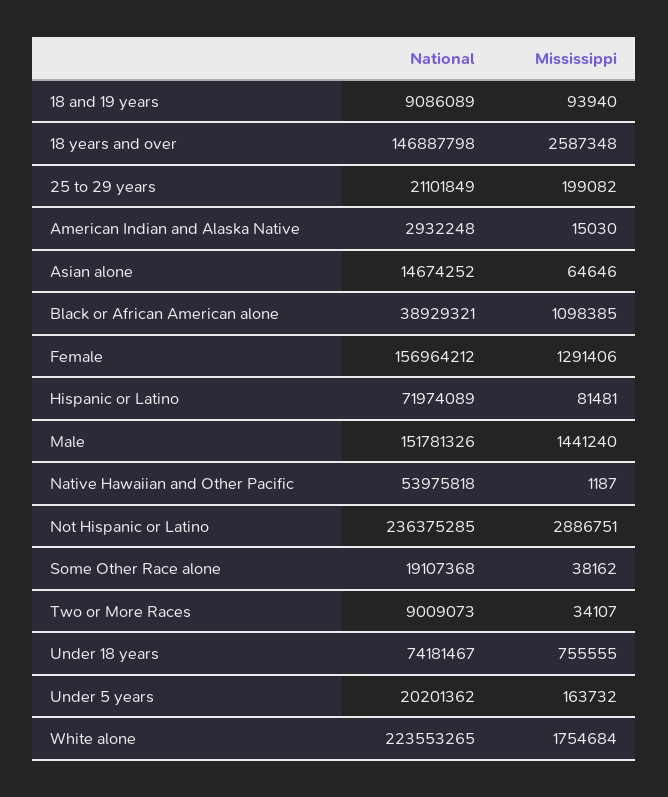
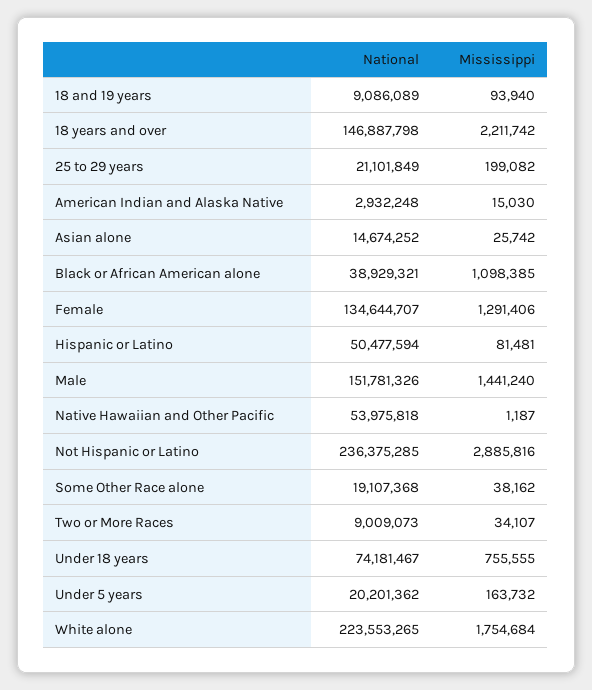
  {
    "National": {
      "18 and 19 years": 9086089,
      "18 years and over": 146887798,
      "25 to 29 years": 21101849,
      "American Indian and Alaska Native": 2932248,
      "Asian alone": 14674252,
      "Black or African American alone": 38929321,
-     "Female": 156964212,
+     "Female": 134644707,
-     "Hispanic or Latino": 71974089,
+     "Hispanic or Latino": 50477594,
      "Male": 151781326,
      "Native Hawaiian and Other Pacific": 53975818,
      "Not Hispanic or Latino": 236375285,
      "Some Other Race alone": 19107368,
      "Two or More Races": 9009073,
      "Under 18 years": 74181467,
      "Under 5 years": 20201362,
      "White alone": 223553265
    },
    "Mississippi": {
      "18 and 19 years": 93940,
-     "18 years and over": 2587348,
+     "18 years and over": 2211742,
      "25 to 29 years": 199082,
      "American Indian and Alaska Native": 15030,
-     "Asian alone": 64646,
+     "Asian alone": 25742,
      "Black or African American alone": 1098385,
      "Female": 1291406,
      "Hispanic or Latino": 81481,
      "Male": 1441240,
      "Native Hawaiian and Other Pacific": 1187,
-     "Not Hispanic or Latino": 2886751,
+     "Not Hispanic or Latino": 2885816,
      "Some Other Race alone": 38162,
      "Two or More Races": 34107,
      "Under 18 years": 755555,
      "Under 5 years": 163732,
      "White alone": 1754684
    }
  }

